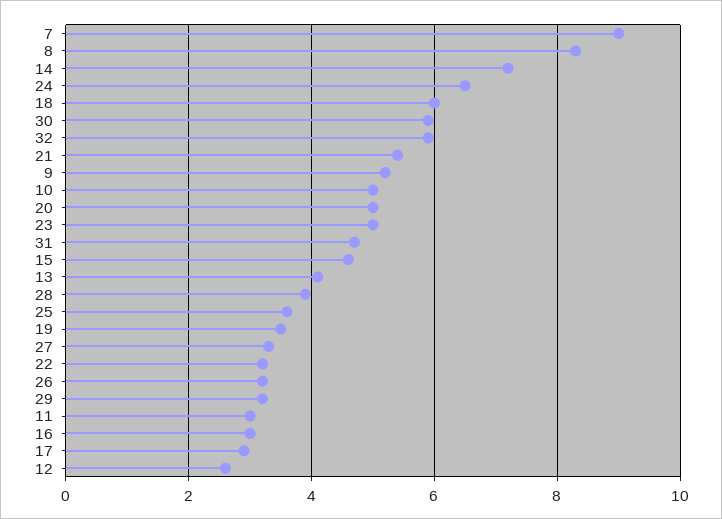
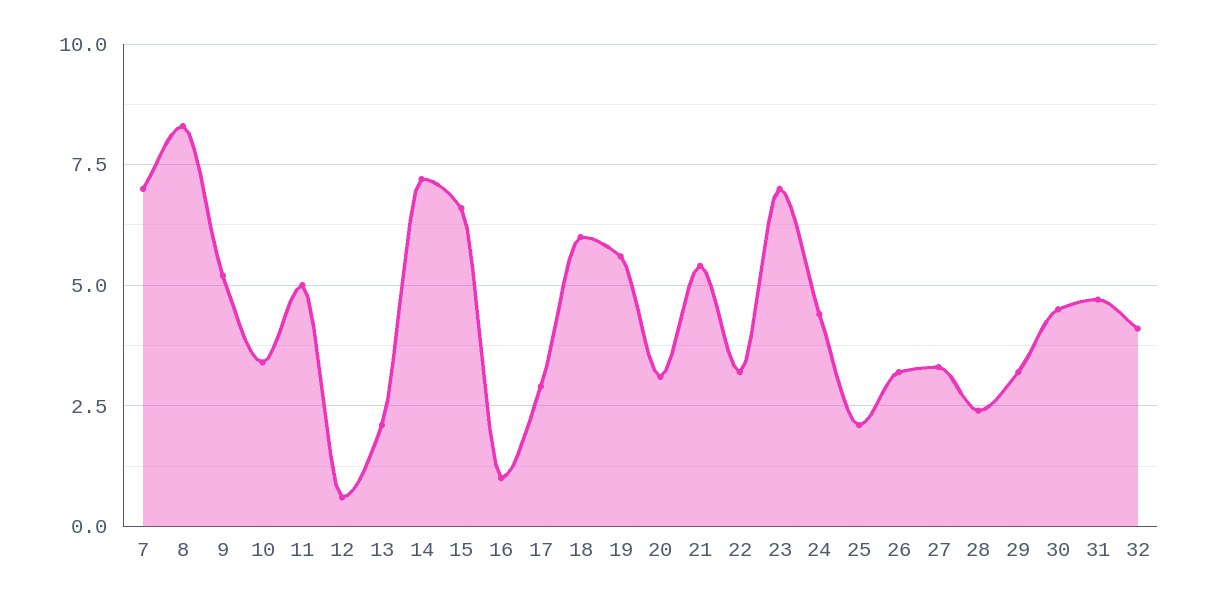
  {
-   "7": 9,
+   "7": 7,
    "8": 8.5,
    "14": 7,
-   "24": 6.5,
+   "24": 4.5,
    "18": 6,
-   "30": 6,
+   "30": 4.5,
-   "32": 6,
+   "32": 4,
    "21": 5.5,
    "9": 5,
-   "10": 5,
+   "10": 3.5,
-   "20": 5,
+   "20": 3,
-   "23": 5,
+   "23": 7,
    "31": 4.5,
-   "15": 4.5,
+   "15": 6.5,
-   "13": 4,
+   "13": 2,
-   "28": 4,
+   "28": 2.5,
-   "25": 3.5,
+   "25": 2,
-   "19": 3.5,
+   "19": 5.5,
    "27": 3.5,
    "22": 3,
    "26": 3,
    "29": 3,
-   "11": 3,
+   "11": 5,
-   "16": 3,
+   "16": 1,
    "17": 3,
-   "12": 2.5
+   "12": 0.5
  }

